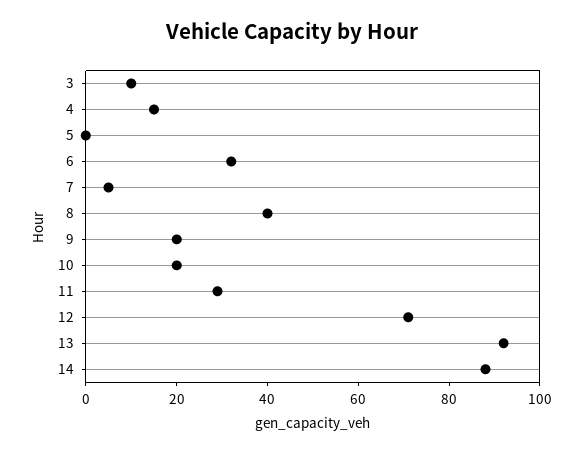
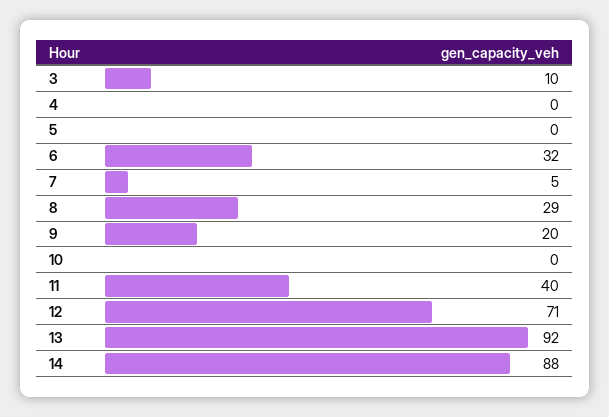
  {
    "3": 10,
-   "4": 15,
+   "4": 0,
    "5": 0,
    "6": 32,
    "7": 5,
-   "8": 40,
+   "8": 29,
    "9": 20,
-   "10": 20,
+   "10": 0,
-   "11": 30,
+   "11": 40,
    "12": 71,
    "13": 92,
    "14": 88
  }

